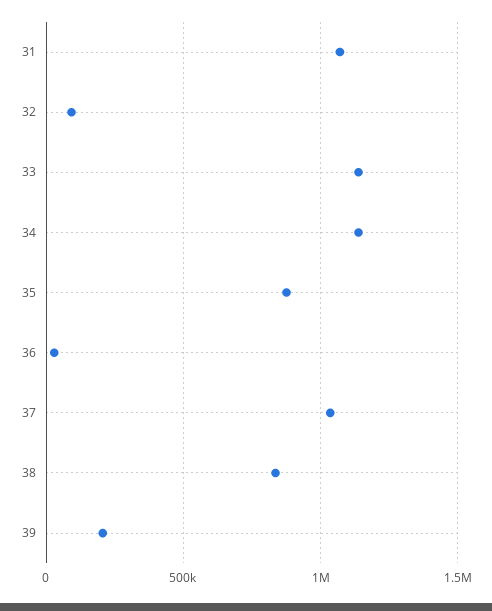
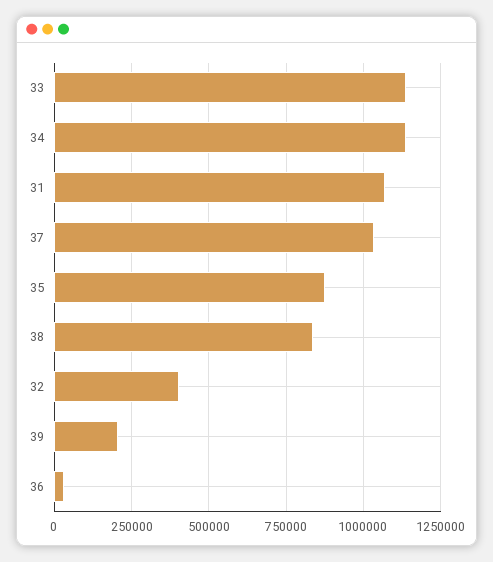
  {
    "31": 1075000,
-   "32": 100000,
+   "32": 400000,
    "33": 1150000,
    "34": 1150000,
    "35": 875000,
    "36": 25000,
    "37": 1025000,
    "38": 825000,
    "39": 200000
  }

